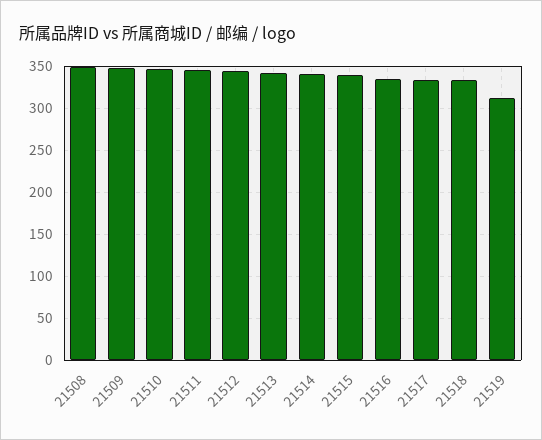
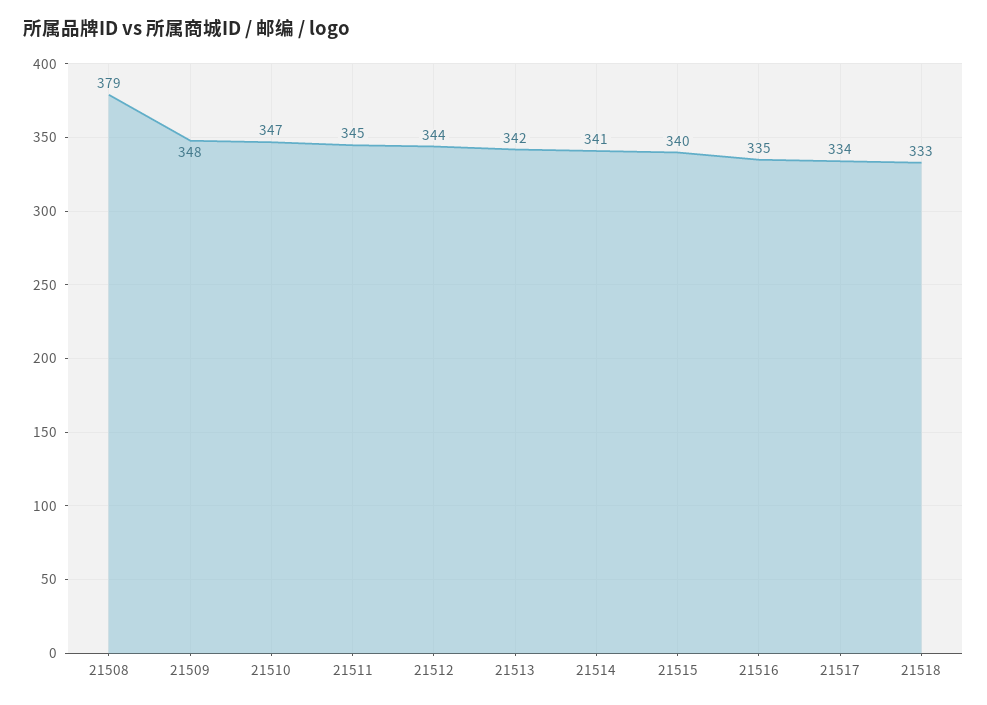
  {
-   "21508": 350,
+   "21508": 379,
    "21509": 348,
    "21510": 347,
    "21511": 345,
    "21512": 344,
    "21513": 342,
    "21514": 341,
    "21515": 340,
    "21516": 335,
    "21517": 334,
-   "21518": 333,
+   "21518": 333
-   "21519": 310
  }

